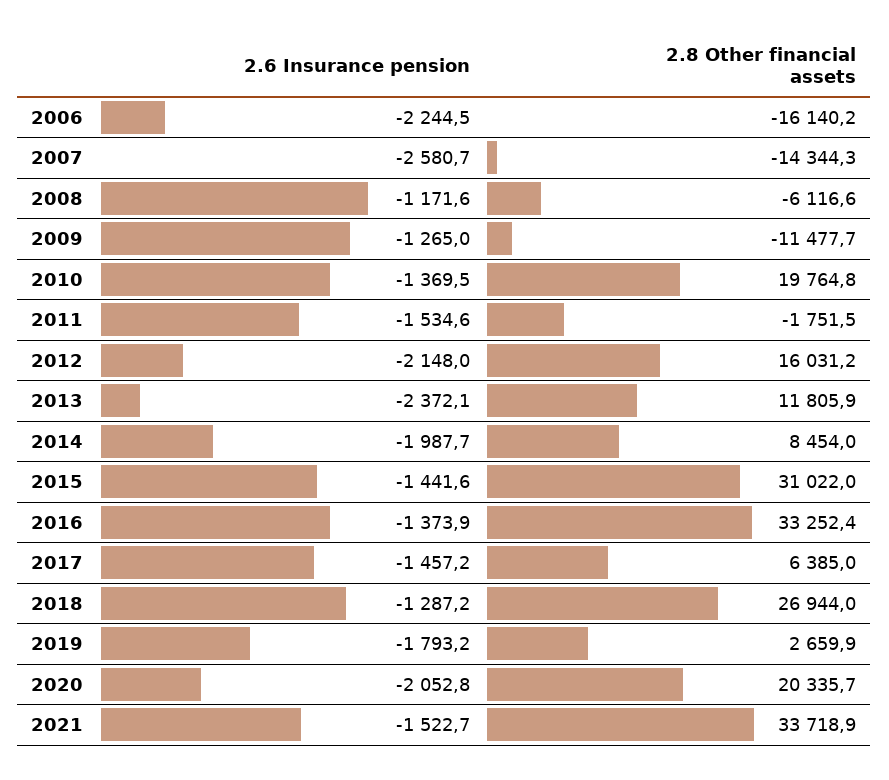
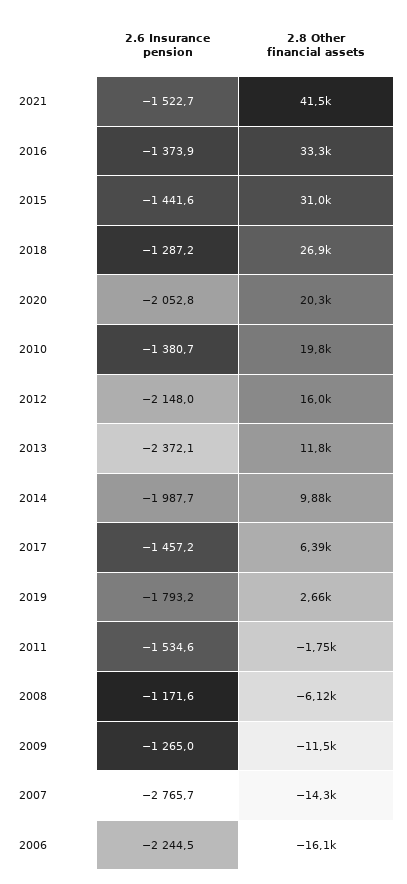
  {
    "2.6 Insurance pension": {
      "2006": -2244.5,
-     "2007": -2580.7,
+     "2007": -2765.7,
      "2008": -1171.6,
      "2009": -1265,
-     "2010": -1369.5,
+     "2010": -1380.7,
      "2011": -1534.6,
      "2012": -2148,
      "2013": -2372.1,
      "2014": -1987.7,
      "2015": -1441.6,
      "2016": -1373.9,
      "2017": -1457.2,
      "2018": -1287.2,
      "2019": -1793.2,
      "2020": -2052.8,
      "2021": -1522.7
    },
    "2.8 Other financial assets": {
      "2006": -16140.2,
      "2007": -14344.3,
      "2008": -6116.6,
      "2009": -11477.7,
      "2010": 19764.8,
      "2011": -1751.5,
      "2012": 16031.2,
      "2013": 11805.9,
-     "2014": 8454,
+     "2014": 9880,
      "2015": 31022,
      "2016": 33252.4,
      "2017": 6385,
      "2018": 26944,
      "2019": 2659.9,
      "2020": 20335.7,
-     "2021": 33718.9
+     "2021": 41500
    }
  }

